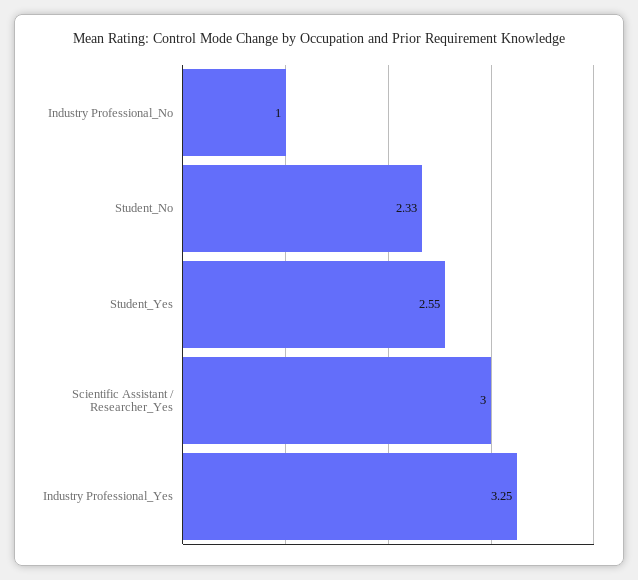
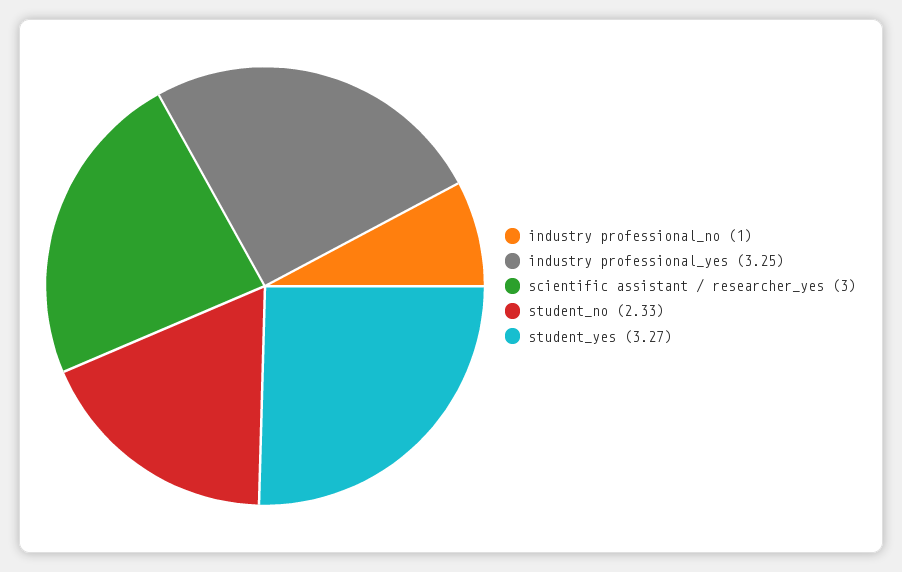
  {
    "Industry Professional_No": 1,
    "Student_No": 2.33,
-   "Student_Yes": 2.55,
+   "Student_Yes": 3.27,
    "Scientific Assistant / Researcher_Yes": 3,
    "Industry Professional_Yes": 3.25
  }

